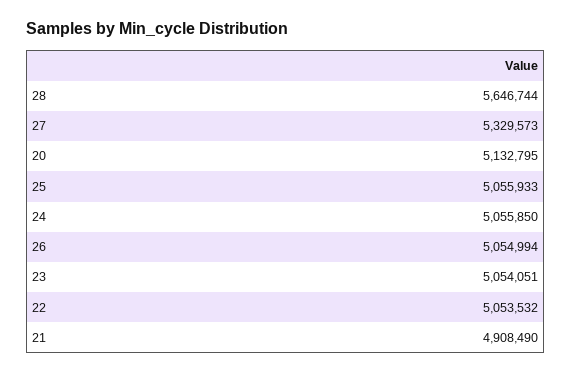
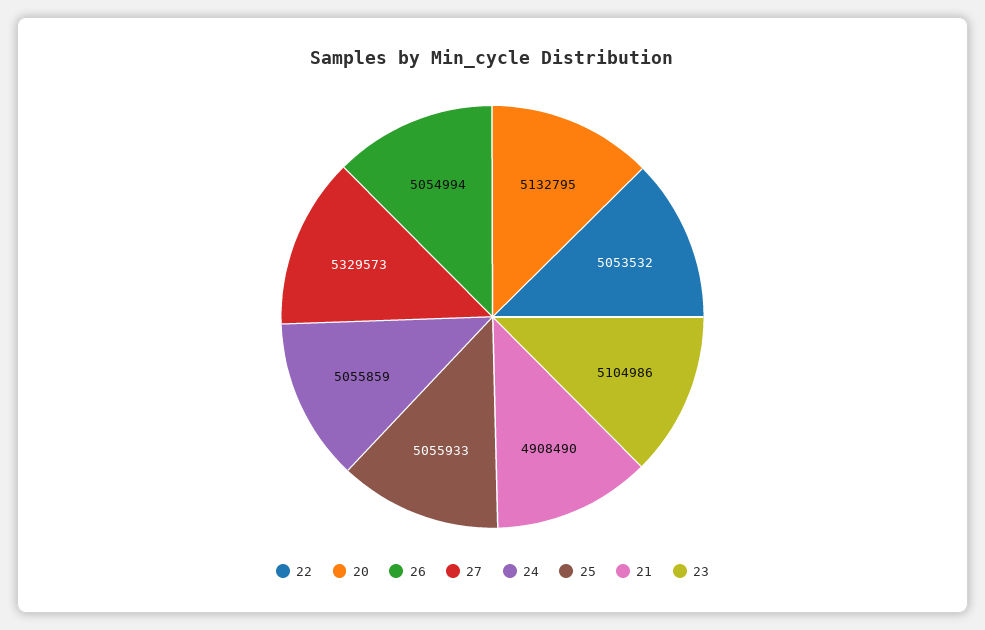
  {
-   "28": 5646744,
    "27": 5329573,
    "20": 5132795,
    "25": 5055933,
-   "24": 5055850,
+   "24": 5055859,
    "26": 5054994,
-   "23": 5054051,
+   "23": 5104986,
    "22": 5053532,
    "21": 4908490
  }

